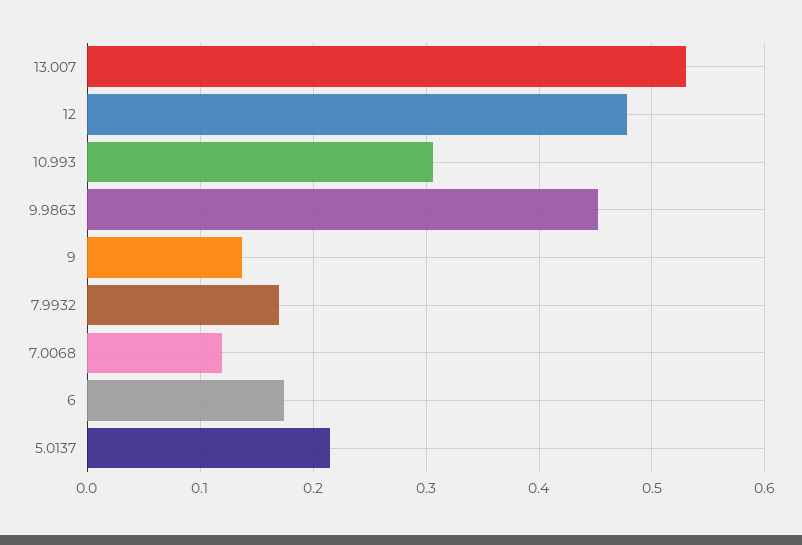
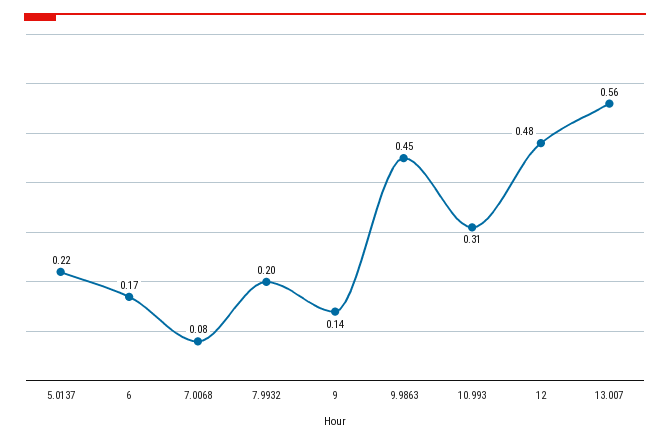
  {
-   "13.007": 0.53,
+   "13.007": 0.56,
    "12": 0.48,
    "10.993": 0.31,
    "9.9863": 0.45,
    "9": 0.14,
-   "7.9932": 0.17,
+   "7.9932": 0.2,
-   "7.0068": 0.12,
+   "7.0068": 0.08,
    "6": 0.17,
    "5.0137": 0.22
  }

